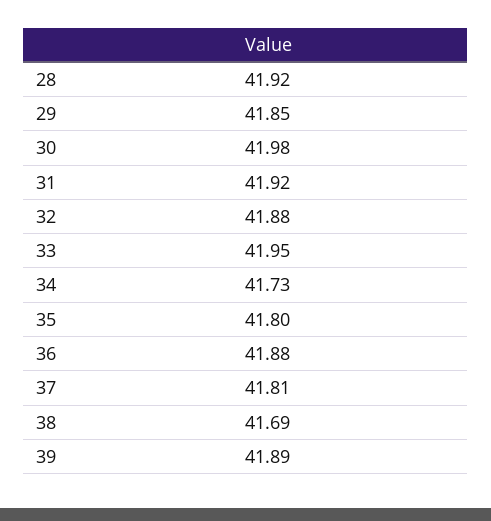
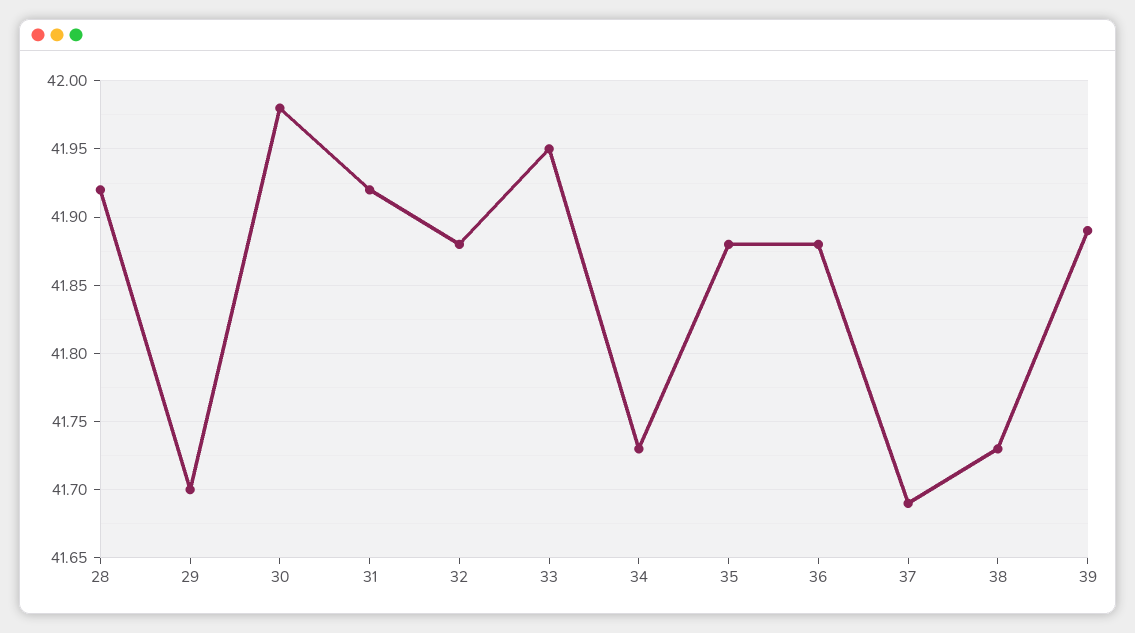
  {
    "28": 41.92,
-   "29": 41.85,
+   "29": 41.7,
    "30": 41.98,
    "31": 41.92,
    "32": 41.88,
    "33": 41.95,
    "34": 41.73,
-   "35": 41.8,
+   "35": 41.88,
    "36": 41.88,
-   "37": 41.81,
+   "37": 41.69,
-   "38": 41.69,
+   "38": 41.73,
    "39": 41.89
  }

